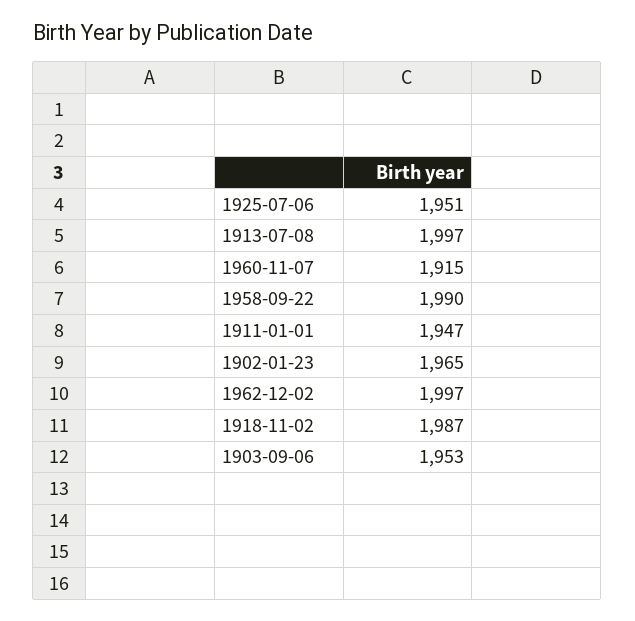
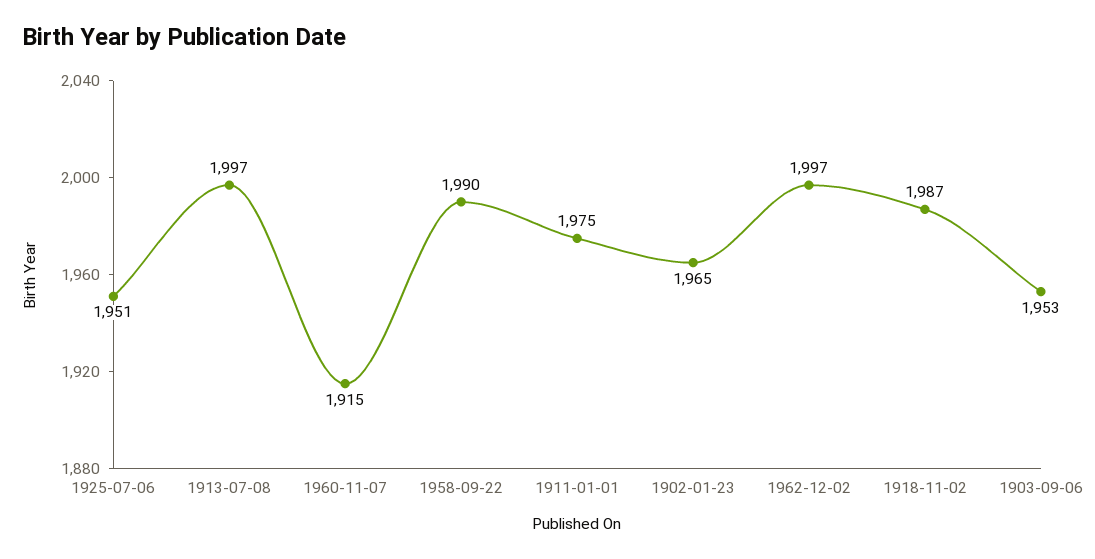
  {
    "1925-07-06": 1951,
    "1913-07-08": 1997,
    "1960-11-07": 1915,
    "1958-09-22": 1990,
-   "1911-01-01": 1947,
+   "1911-01-01": 1975,
    "1902-01-23": 1965,
    "1962-12-02": 1997,
    "1918-11-02": 1987,
    "1903-09-06": 1953
  }

